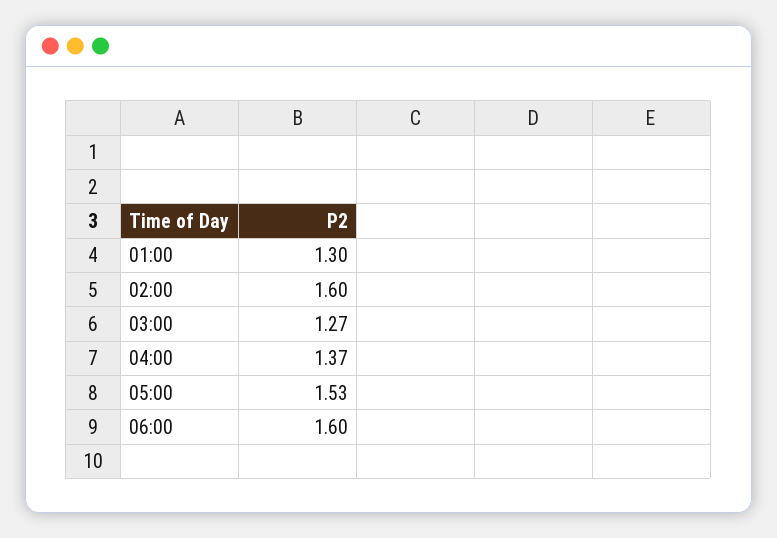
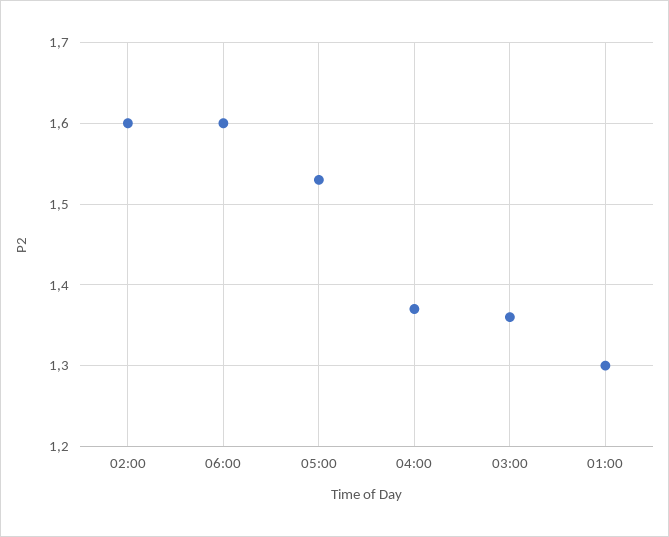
  {
    "01:00": 1.3,
    "02:00": 1.6,
-   "03:00": 1.27,
+   "03:00": 1.36,
    "04:00": 1.37,
    "05:00": 1.53,
    "06:00": 1.6
  }

